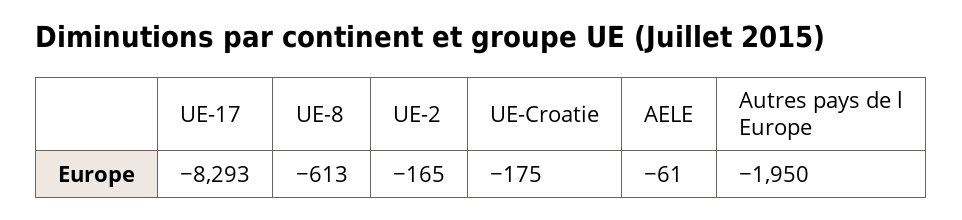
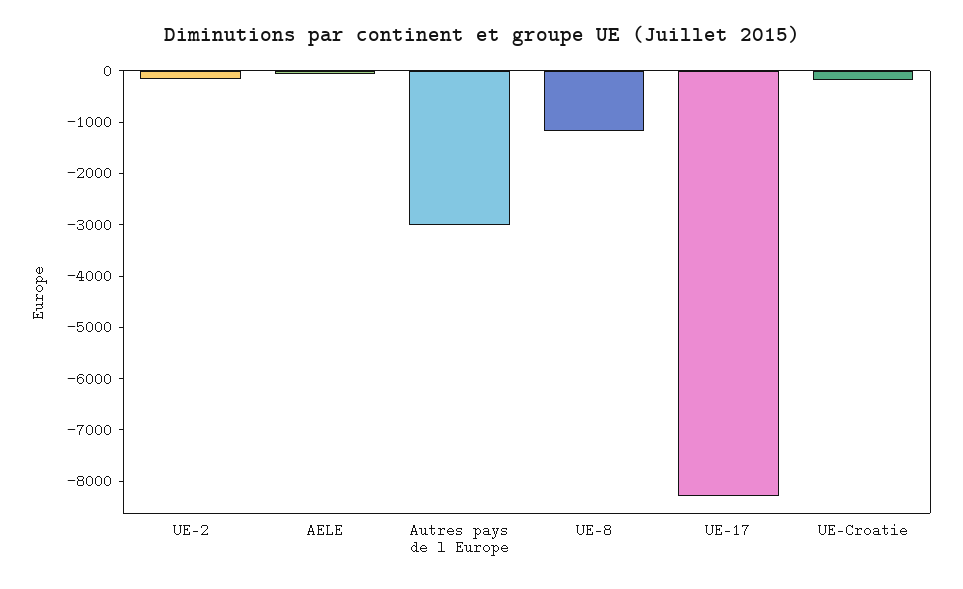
  {
    "UE-17": -8293,
-   "UE-8": -613,
+   "UE-8": -1200,
    "UE-2": -165,
    "UE-Croatie": -175,
    "AELE": -61,
-   "Autres pays de l Europe": -1950
+   "Autres pays de l Europe": -3000
  }

